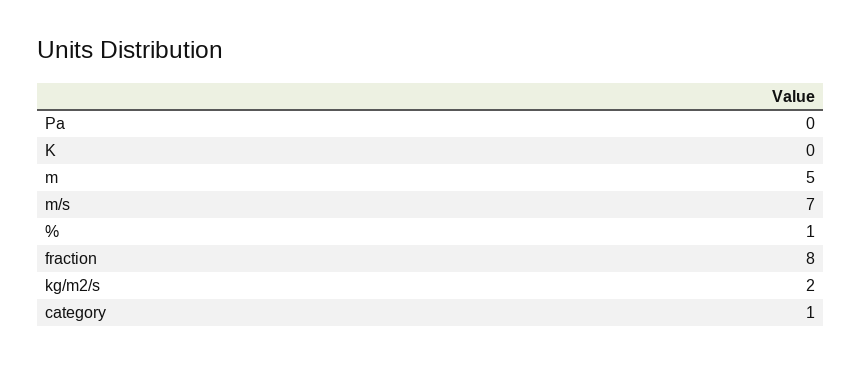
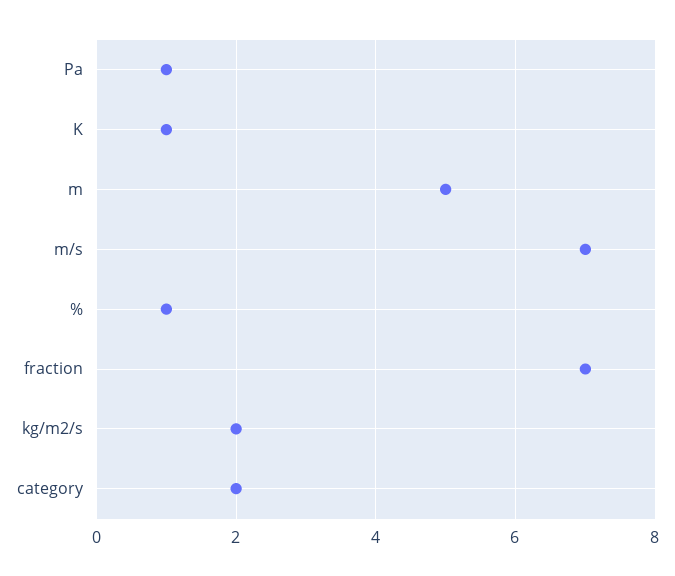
  {
-   "Pa": 0,
+   "Pa": 1,
-   "K": 0,
+   "K": 1,
    "m": 5,
    "m/s": 7,
    "%": 1,
-   "fraction": 8,
+   "fraction": 7,
    "kg/m2/s": 2,
-   "category": 1
+   "category": 2
  }

